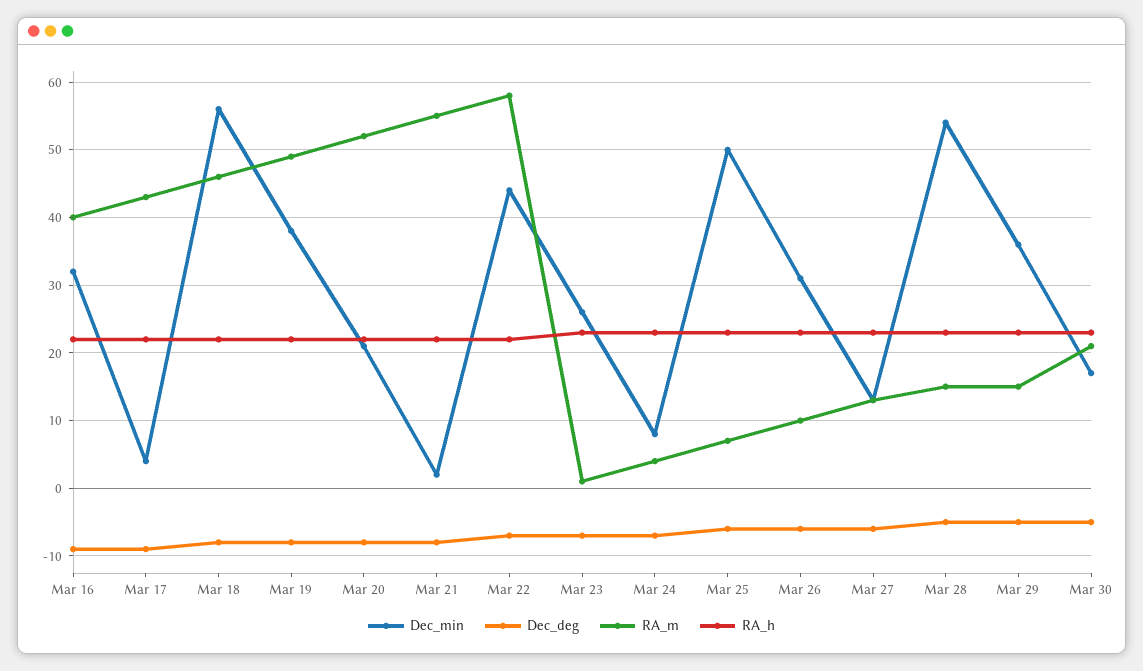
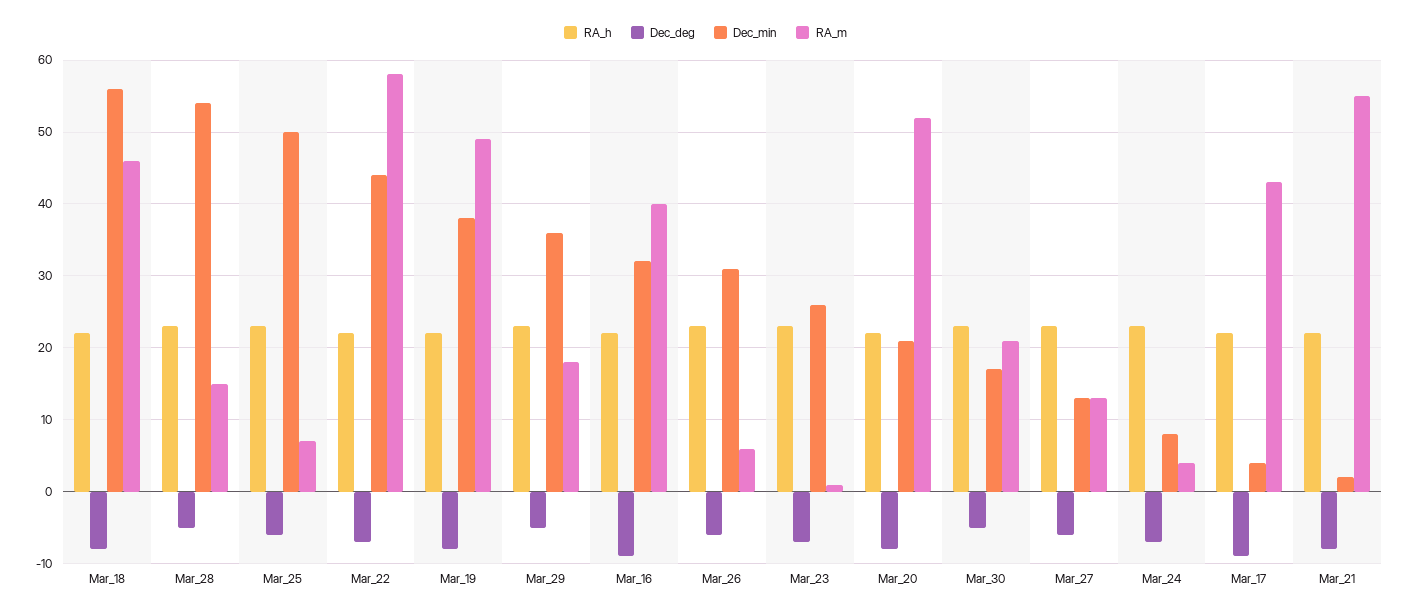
  {
    "Dec_min": {
      "Mar 16": 32,
      "Mar 17": 4,
      "Mar 18": 56,
      "Mar 19": 38,
      "Mar 20": 21,
      "Mar 21": 2,
      "Mar 22": 44,
      "Mar 23": 26,
      "Mar 24": 8,
      "Mar 25": 50,
      "Mar 26": 31,
      "Mar 27": 13,
      "Mar 28": 54,
      "Mar 29": 36,
      "Mar 30": 17
    },
    "Dec_deg": {
      "Mar 16": -9,
      "Mar 17": -9,
      "Mar 18": -8,
      "Mar 19": -8,
      "Mar 20": -8,
      "Mar 21": -8,
      "Mar 22": -7,
      "Mar 23": -7,
      "Mar 24": -7,
      "Mar 25": -6,
      "Mar 26": -6,
      "Mar 27": -6,
      "Mar 28": -5,
      "Mar 29": -5,
      "Mar 30": -5
    },
    "RA_m": {
      "Mar 16": 40,
      "Mar 17": 43,
      "Mar 18": 46,
      "Mar 19": 49,
      "Mar 20": 52,
      "Mar 21": 55,
      "Mar 22": 58,
      "Mar 23": 1,
      "Mar 24": 4,
      "Mar 25": 7,
-     "Mar 26": 10,
+     "Mar 26": 6,
      "Mar 27": 13,
      "Mar 28": 15,
-     "Mar 29": 15,
+     "Mar 29": 18,
      "Mar 30": 21
    },
    "RA_h": {
      "Mar 16": 22,
      "Mar 17": 22,
      "Mar 18": 22,
      "Mar 19": 22,
      "Mar 20": 22,
      "Mar 21": 22,
      "Mar 22": 22,
      "Mar 23": 23,
      "Mar 24": 23,
      "Mar 25": 23,
      "Mar 26": 23,
      "Mar 27": 23,
      "Mar 28": 23,
      "Mar 29": 23,
      "Mar 30": 23
    }
  }

